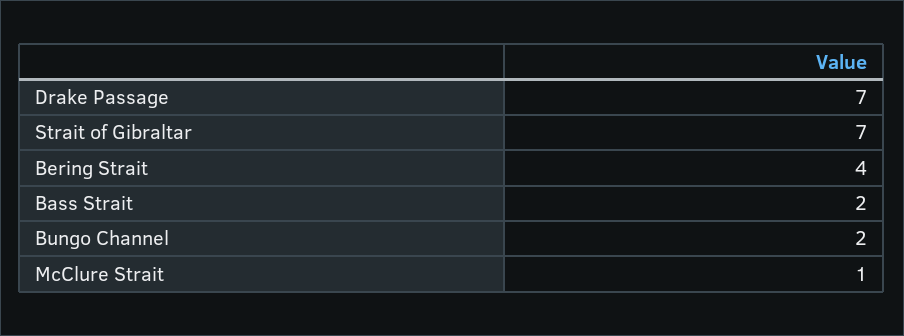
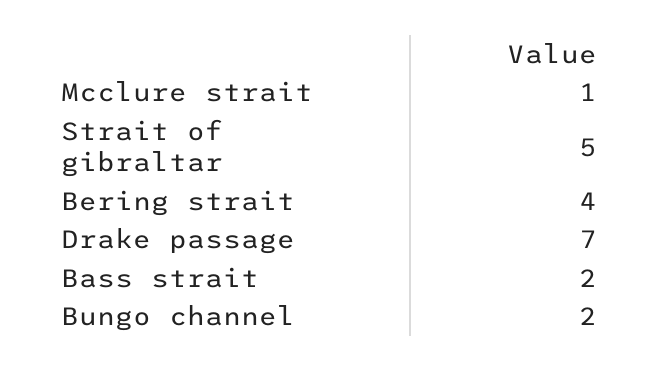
  {
    "Drake Passage": 7,
-   "Strait of Gibraltar": 7,
+   "Strait of Gibraltar": 5,
    "Bering Strait": 4,
    "Bass Strait": 2,
    "Bungo Channel": 2,
    "McClure Strait": 1
  }

